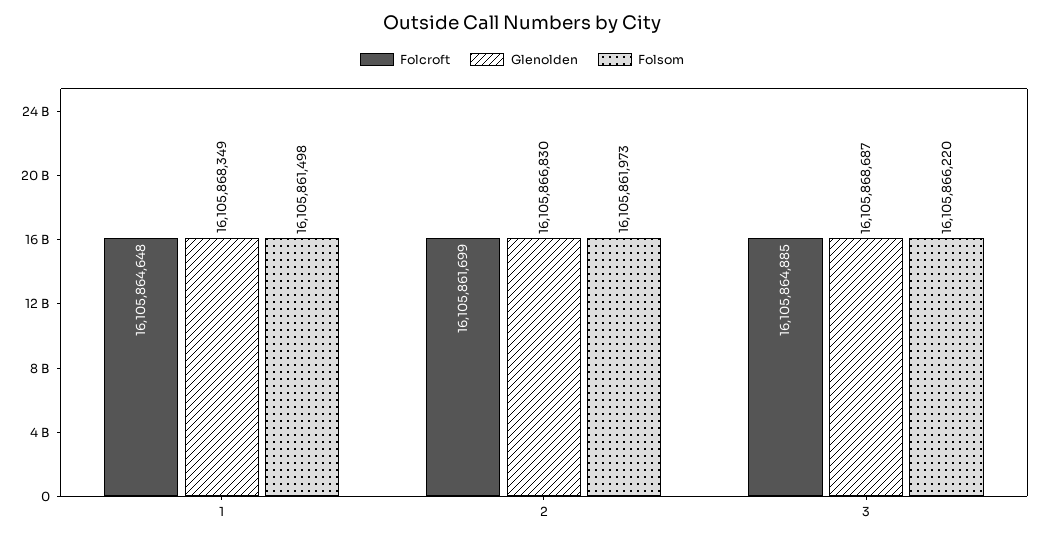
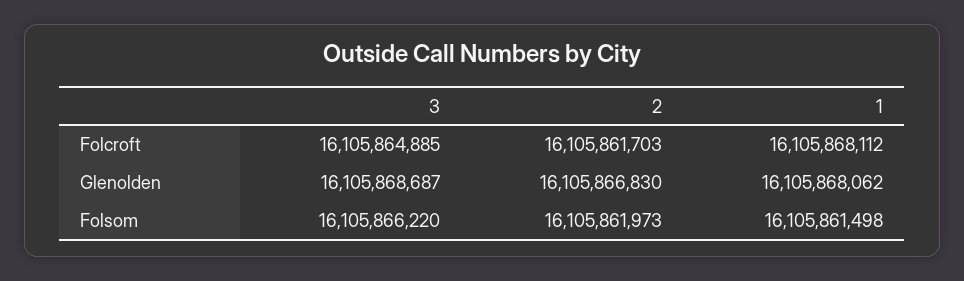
  {
    "Folcroft": {
-     "1": 16105864648,
+     "1": 16105868112,
-     "2": 16105861699,
+     "2": 16105861703,
      "3": 16105864885
    },
    "Glenolden": {
-     "1": 16105868349,
+     "1": 16105868062,
      "2": 16105866830,
      "3": 16105868687
    },
    "Folsom": {
      "1": 16105861498,
      "2": 16105861973,
      "3": 16105866220
    }
  }

